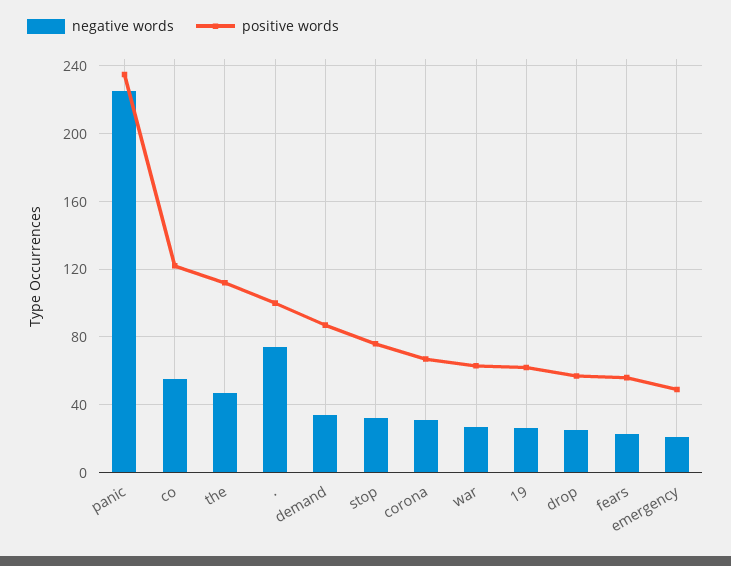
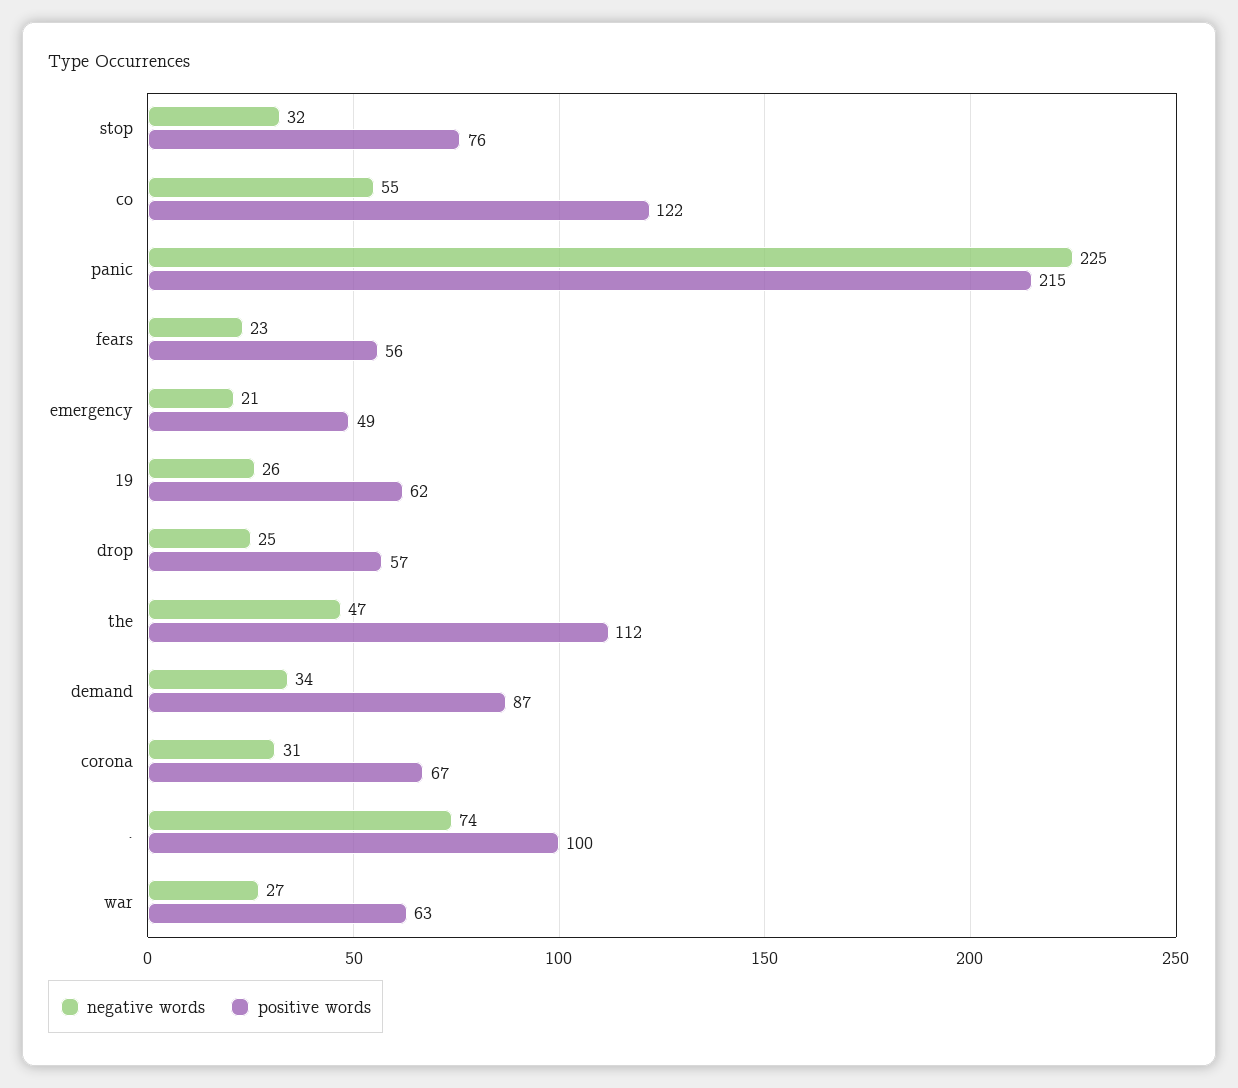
  {
    "negative words": {
      "panic": 225,
      "co": 55,
      "the": 47,
      ".": 74,
      "demand": 34,
      "stop": 32,
      "corona": 31,
      "war": 27,
      "19": 26,
      "drop": 25,
      "fears": 23,
      "emergency": 21
    },
    "positive words": {
-     "panic": 235,
+     "panic": 215,
      "co": 122,
      "the": 112,
      ".": 100,
      "demand": 87,
      "stop": 76,
      "corona": 67,
      "war": 63,
      "19": 62,
      "drop": 57,
      "fears": 56,
      "emergency": 49
    }
  }

